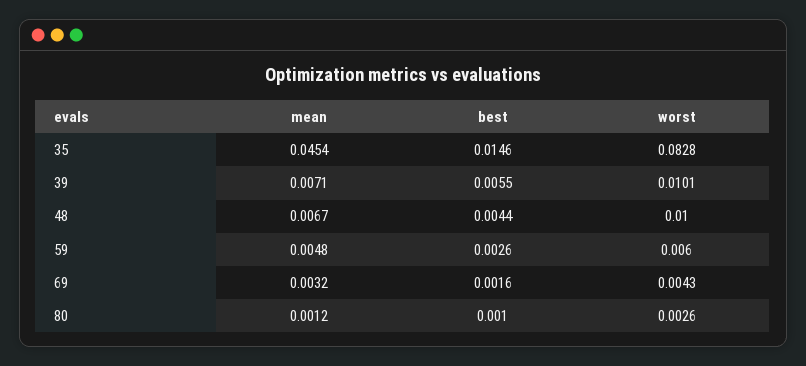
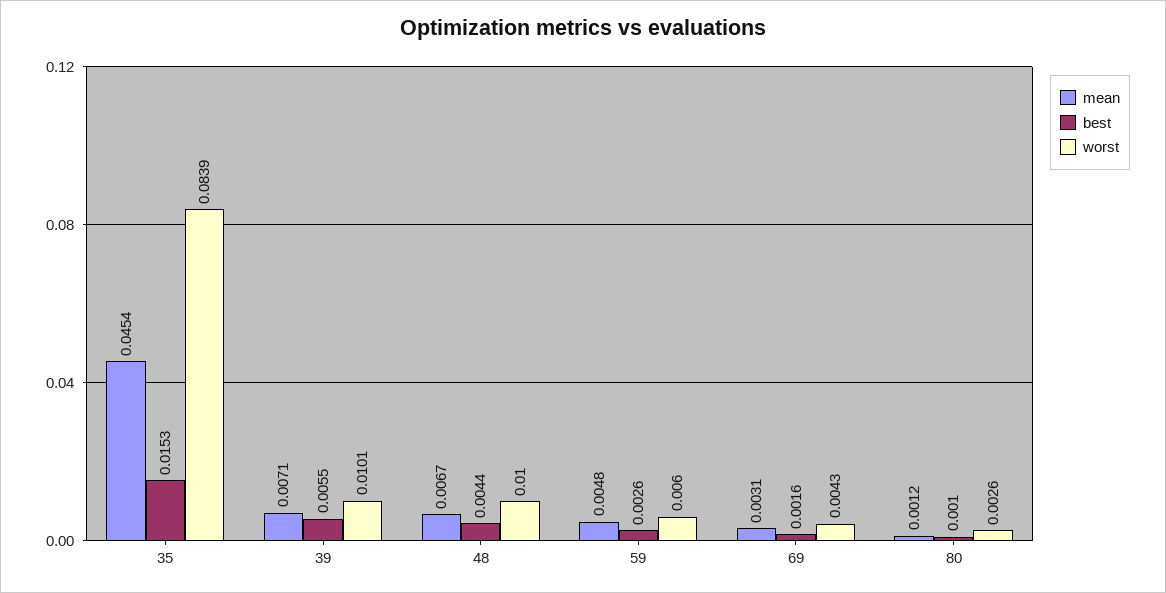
  {
    "mean": {
      "35": 0.0454,
      "39": 0.0071,
      "48": 0.0067,
      "59": 0.0048,
-     "69": 0.0032,
+     "69": 0.0031,
      "80": 0.0012
    },
    "best": {
-     "35": 0.0146,
+     "35": 0.0153,
      "39": 0.0055,
      "48": 0.0044,
      "59": 0.0026,
      "69": 0.0016,
      "80": 0.001
    },
    "worst": {
-     "35": 0.0828,
+     "35": 0.0839,
      "39": 0.0101,
      "48": 0.01,
      "59": 0.006,
      "69": 0.0043,
      "80": 0.0026
    }
  }

